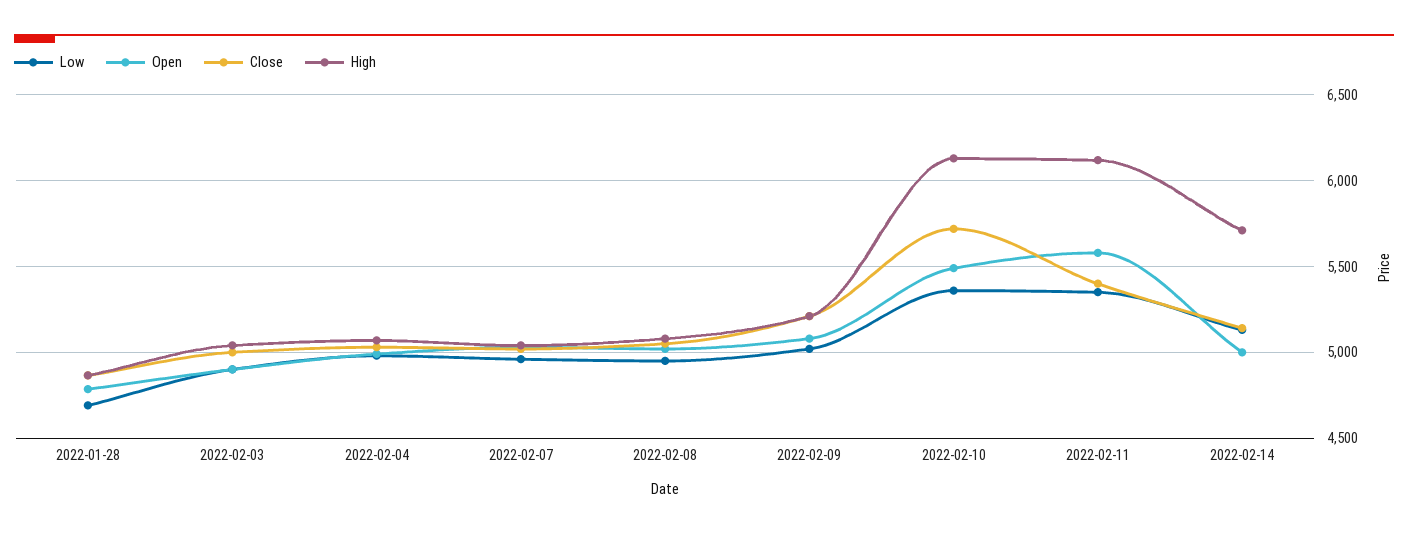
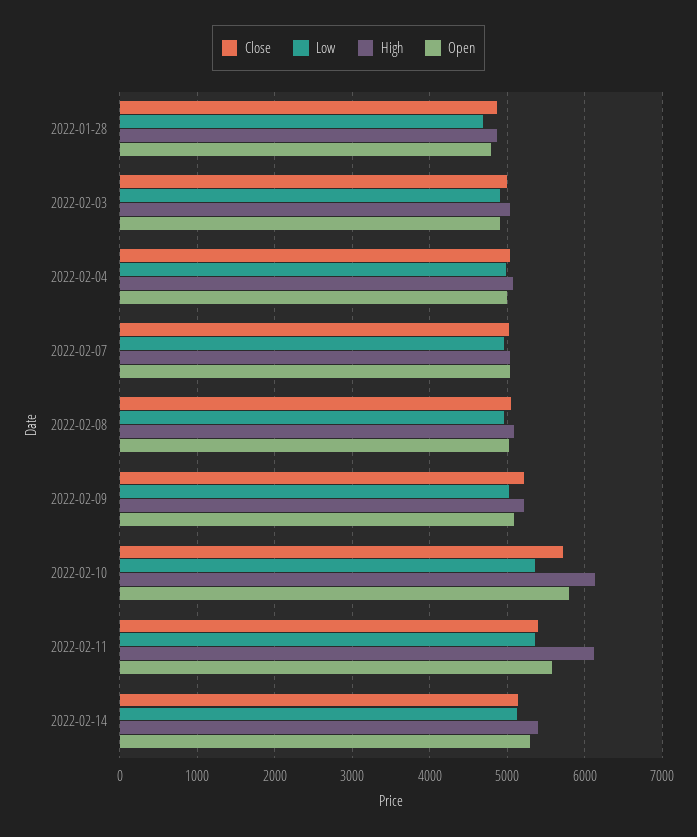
  {
    "Low": {
      "2022-01-28": 4700,
      "2022-02-03": 4900,
      "2022-02-04": 5000,
      "2022-02-07": 4950,
      "2022-02-08": 4950,
      "2022-02-09": 5000,
      "2022-02-10": 5350,
      "2022-02-11": 5350,
      "2022-02-14": 5150
    },
    "Open": {
      "2022-01-28": 4800,
      "2022-02-03": 4900,
      "2022-02-04": 5000,
      "2022-02-07": 5050,
      "2022-02-08": 5000,
      "2022-02-09": 5100,
-     "2022-02-10": 5500,
+     "2022-02-10": 5800,
      "2022-02-11": 5600,
-     "2022-02-14": 5000
+     "2022-02-14": 5300
    },
    "Close": {
      "2022-01-28": 4850,
      "2022-02-03": 5000,
      "2022-02-04": 5050,
      "2022-02-07": 5000,
      "2022-02-08": 5050,
      "2022-02-09": 5200,
      "2022-02-10": 5700,
      "2022-02-11": 5400,
      "2022-02-14": 5150
    },
    "High": {
      "2022-01-28": 4850,
      "2022-02-03": 5050,
      "2022-02-04": 5050,
      "2022-02-07": 5050,
      "2022-02-08": 5100,
      "2022-02-09": 5200,
      "2022-02-10": 6150,
      "2022-02-11": 6100,
-     "2022-02-14": 5700
+     "2022-02-14": 5400
    }
  }

